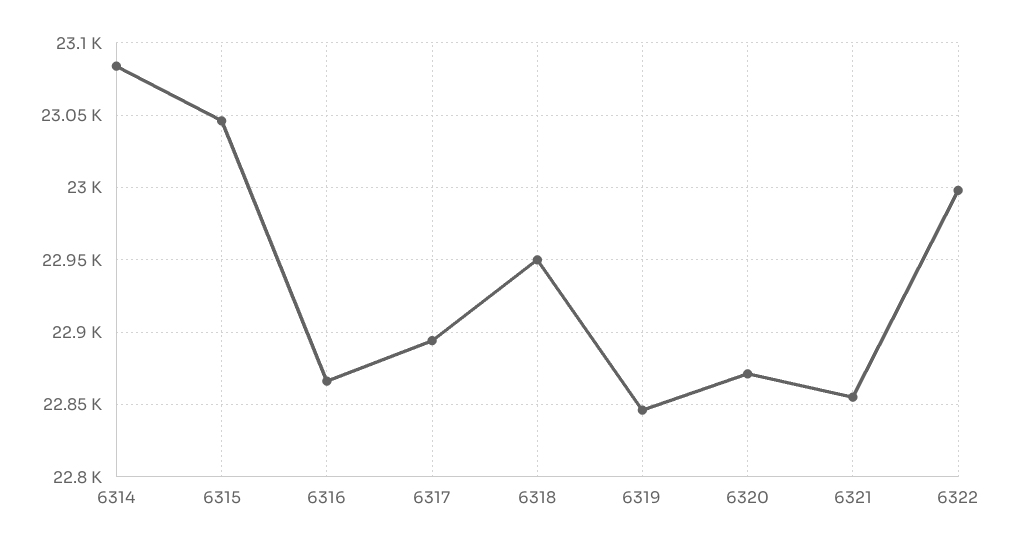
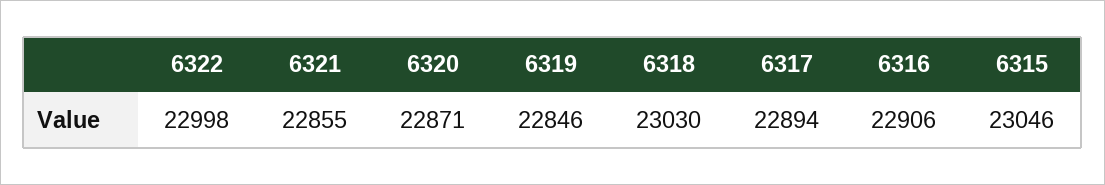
  {
-   "6314": 23085,
    "6315": 23046,
-   "6316": 22865,
+   "6316": 22906,
    "6317": 22894,
-   "6318": 22950,
+   "6318": 23030,
    "6319": 22846,
    "6320": 22871,
    "6321": 22855,
    "6322": 22998
  }

